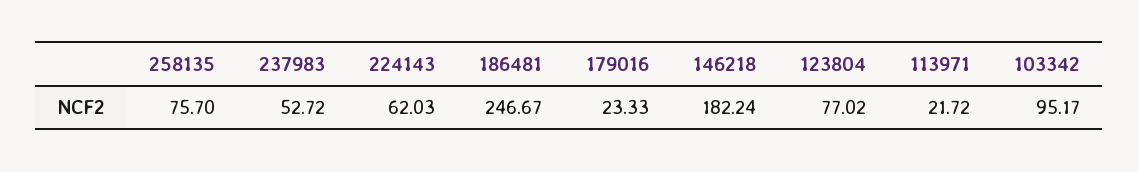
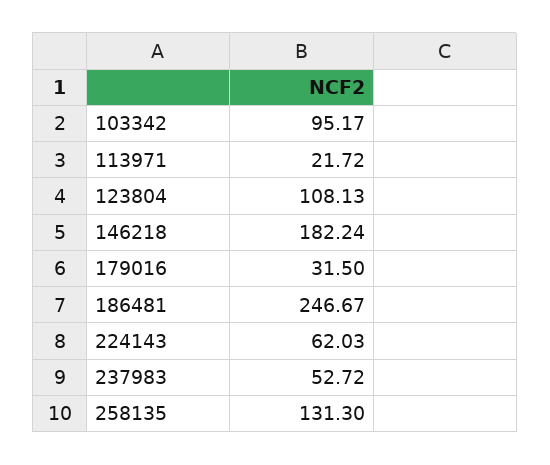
  {
-   "258135": 75.7,
+   "258135": 131.3,
    "237983": 52.72,
    "224143": 62.03,
    "186481": 246.67,
-   "179016": 23.33,
+   "179016": 31.5,
    "146218": 182.24,
-   "123804": 77.02,
+   "123804": 108.13,
    "113971": 21.72,
    "103342": 95.17
  }

